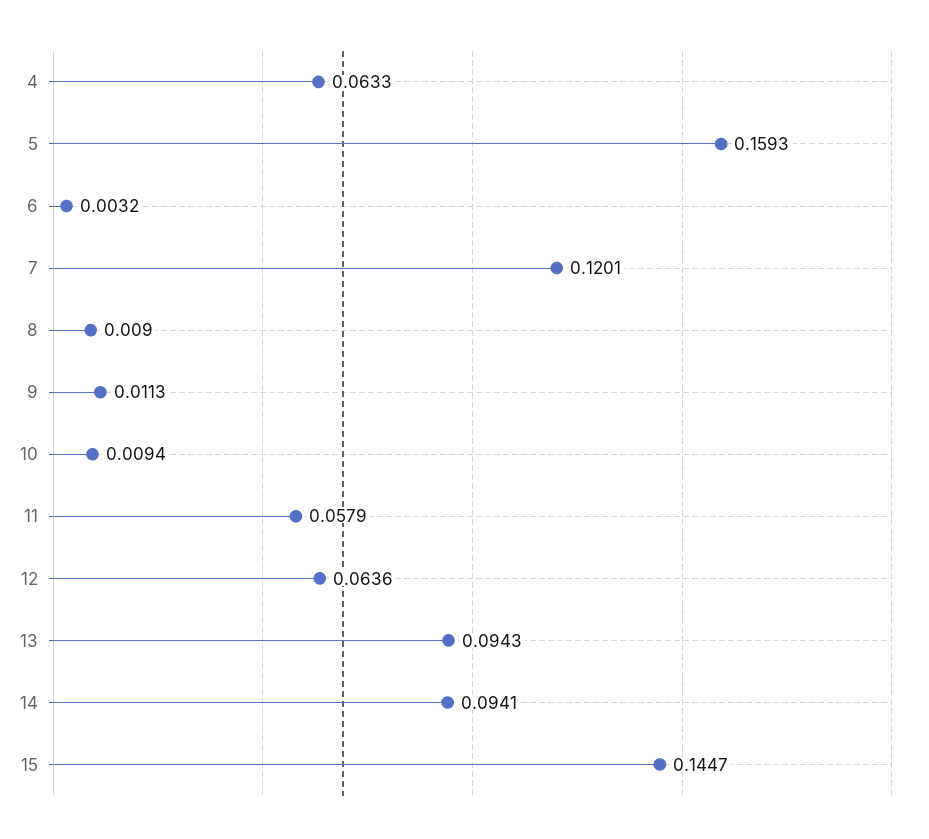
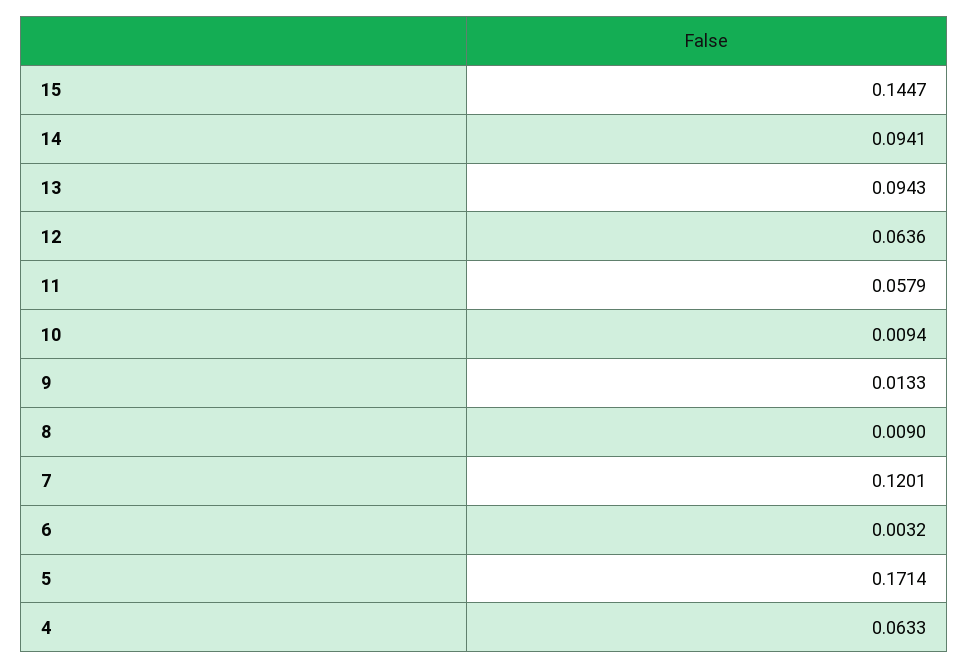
  {
    "4": 0.0633,
-   "5": 0.1593,
+   "5": 0.1714,
    "6": 0.0032,
    "7": 0.1201,
    "8": 0.009,
-   "9": 0.0113,
+   "9": 0.0133,
    "10": 0.0094,
    "11": 0.0579,
    "12": 0.0636,
    "13": 0.0943,
    "14": 0.0941,
    "15": 0.1447
  }

